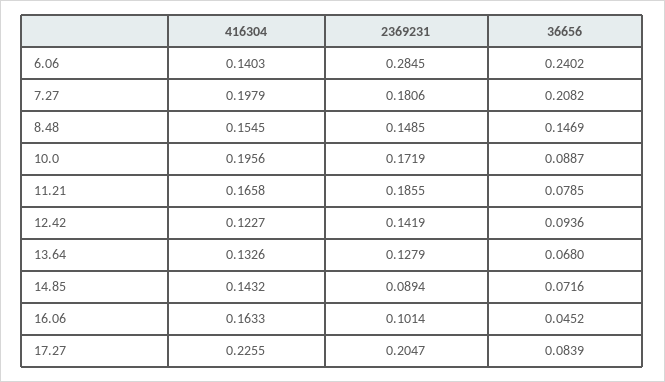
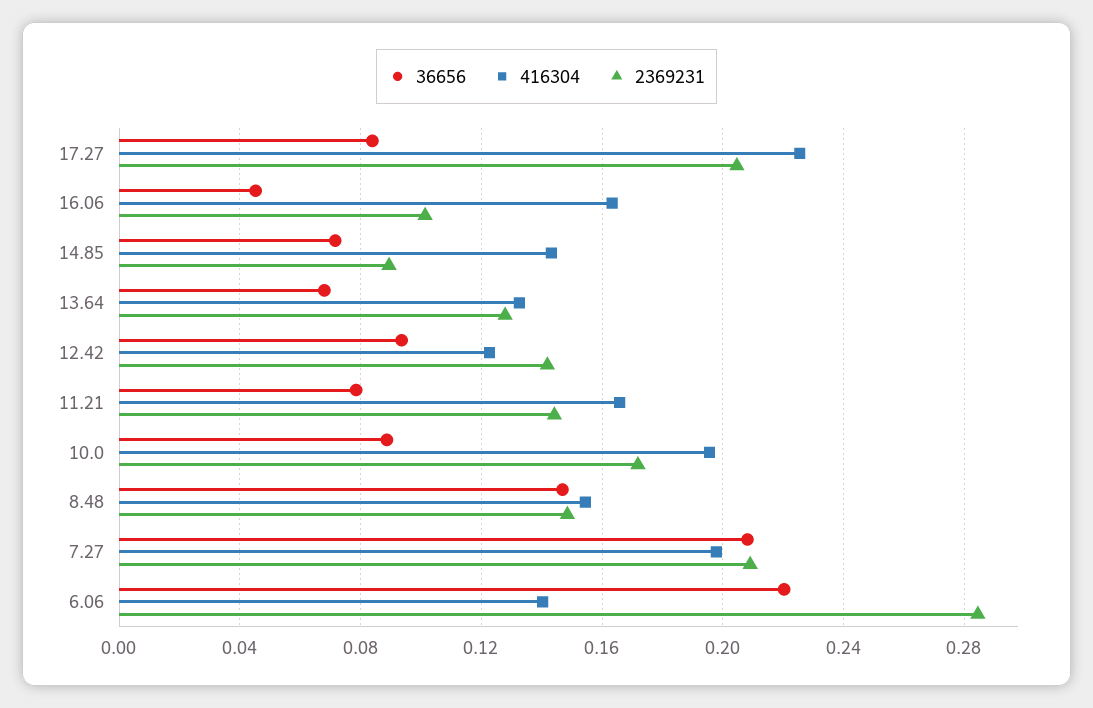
  {
    "416304": {
      "6.06": 0.1403,
      "7.27": 0.1979,
      "8.48": 0.1545,
      "10.0": 0.1956,
      "11.21": 0.1658,
      "12.42": 0.1227,
      "13.64": 0.1326,
      "14.85": 0.1432,
      "16.06": 0.1633,
      "17.27": 0.2255
    },
    "2369231": {
      "6.06": 0.2845,
-     "7.27": 0.1806,
+     "7.27": 0.21,
      "8.48": 0.1485,
      "10.0": 0.1719,
-     "11.21": 0.1855,
+     "11.21": 0.145,
      "12.42": 0.1419,
      "13.64": 0.1279,
      "14.85": 0.0894,
      "16.06": 0.1014,
      "17.27": 0.2047
    },
    "36656": {
-     "6.06": 0.2402,
+     "6.06": 0.22,
      "7.27": 0.2082,
      "8.48": 0.1469,
      "10.0": 0.0887,
      "11.21": 0.0785,
      "12.42": 0.0936,
      "13.64": 0.068,
      "14.85": 0.0716,
      "16.06": 0.0452,
      "17.27": 0.0839
    }
  }

